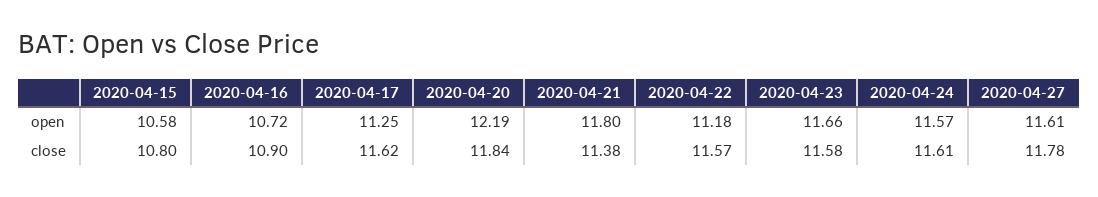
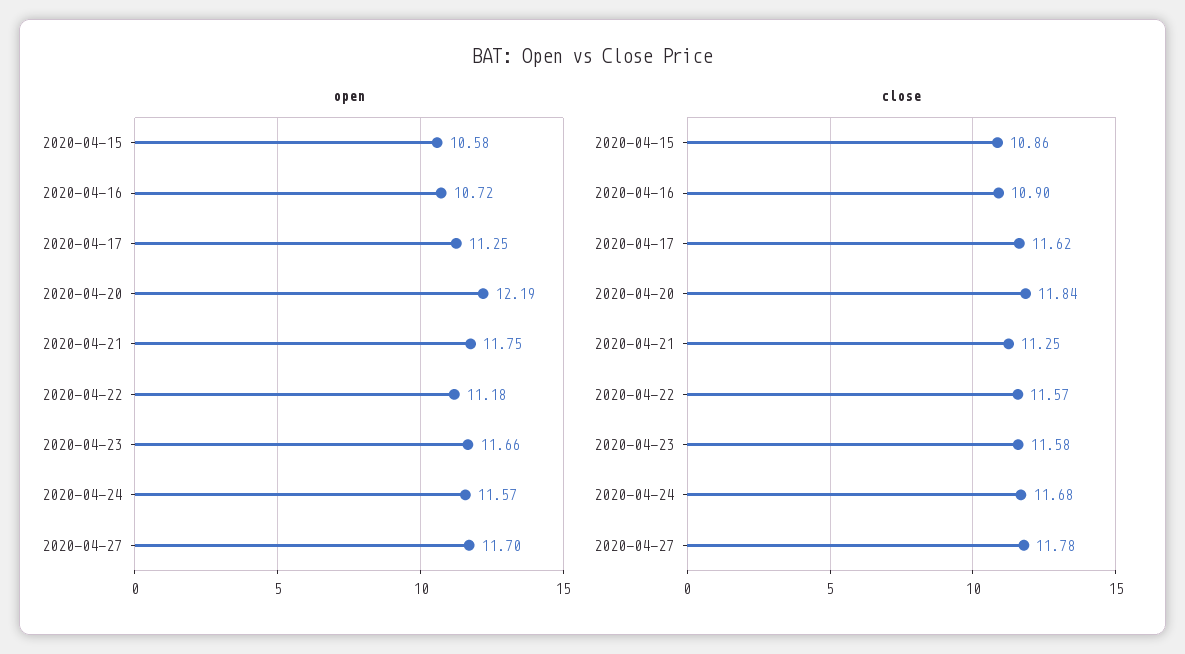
  {
    "open": {
      "2020-04-15": 10.58,
      "2020-04-16": 10.72,
      "2020-04-17": 11.25,
      "2020-04-20": 12.19,
-     "2020-04-21": 11.8,
+     "2020-04-21": 11.75,
      "2020-04-22": 11.18,
      "2020-04-23": 11.66,
      "2020-04-24": 11.57,
-     "2020-04-27": 11.61
+     "2020-04-27": 11.7
    },
    "close": {
-     "2020-04-15": 10.8,
+     "2020-04-15": 10.86,
      "2020-04-16": 10.9,
      "2020-04-17": 11.62,
      "2020-04-20": 11.84,
-     "2020-04-21": 11.38,
+     "2020-04-21": 11.25,
      "2020-04-22": 11.57,
      "2020-04-23": 11.58,
-     "2020-04-24": 11.61,
+     "2020-04-24": 11.68,
      "2020-04-27": 11.78
    }
  }

